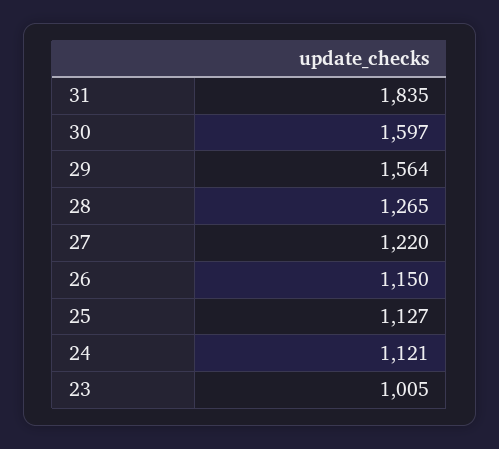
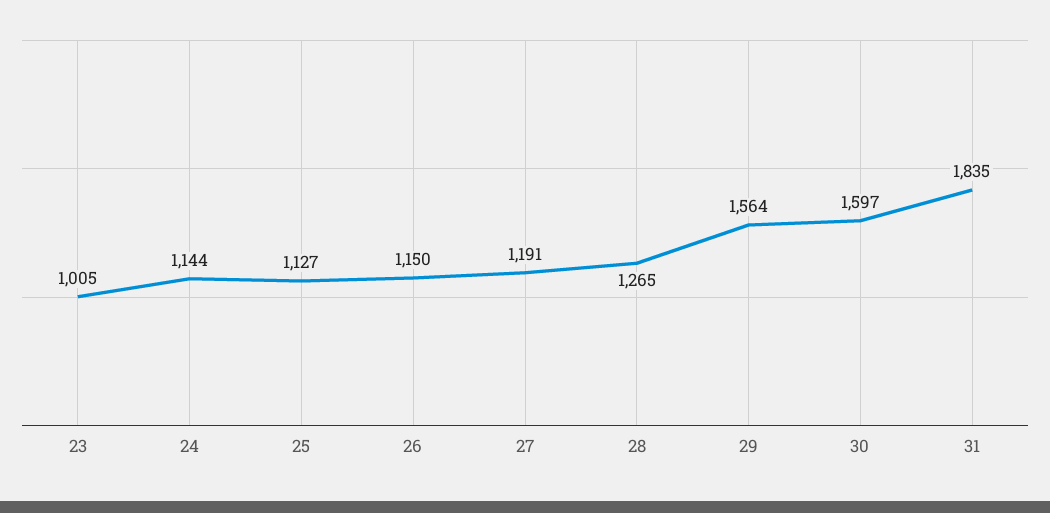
  {
    "31": 1835,
    "30": 1597,
    "29": 1564,
    "28": 1265,
-   "27": 1220,
+   "27": 1191,
    "26": 1150,
    "25": 1127,
-   "24": 1121,
+   "24": 1144,
    "23": 1005
  }

